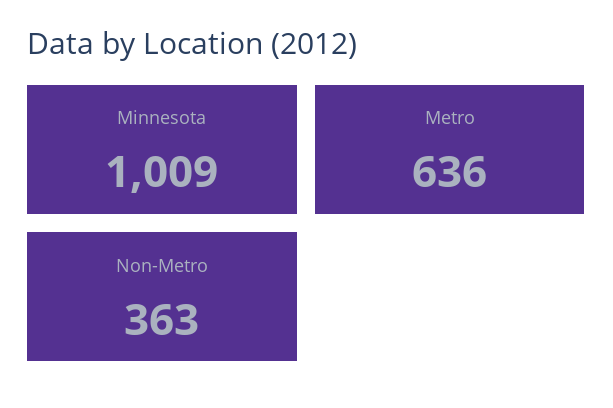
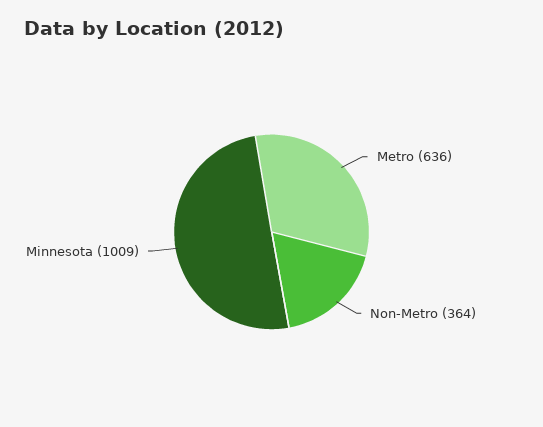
  {
    "Minnesota": 1009,
    "Metro": 636,
-   "Non-Metro": 363
+   "Non-Metro": 364
  }

